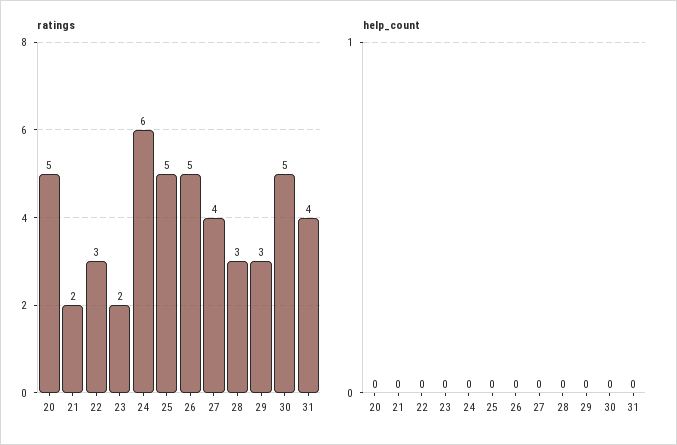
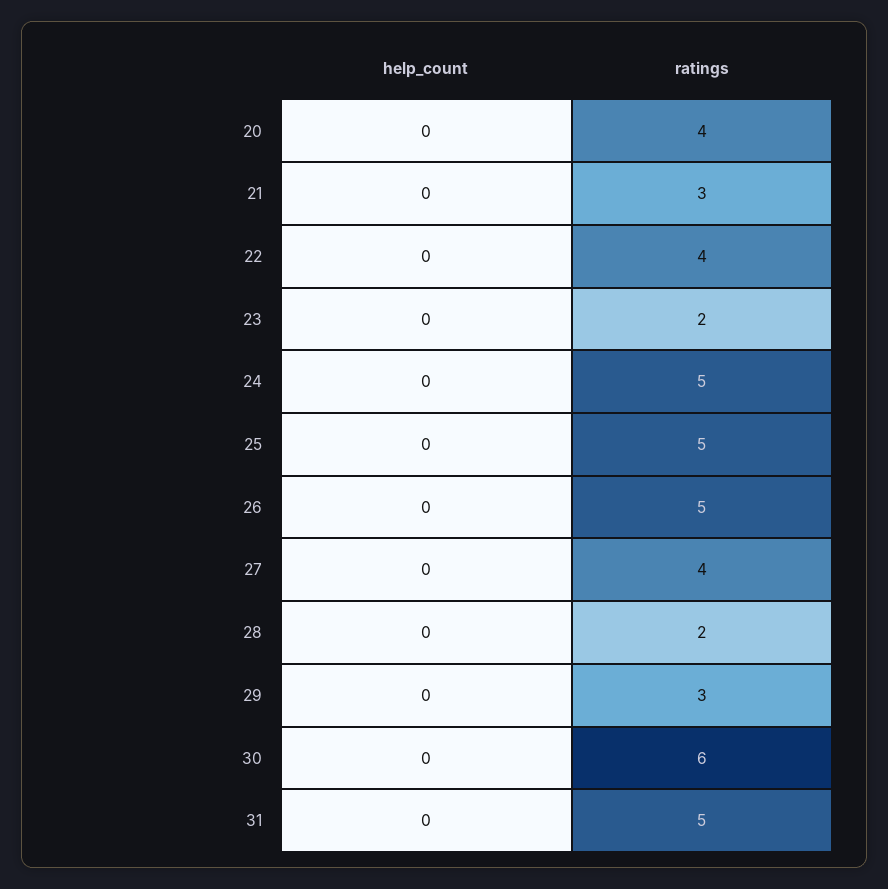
  {
    "ratings": {
-     "20": 5,
+     "20": 4,
-     "21": 2,
+     "21": 3,
-     "22": 3,
+     "22": 4,
      "23": 2,
-     "24": 6,
+     "24": 5,
      "25": 5,
      "26": 5,
      "27": 4,
-     "28": 3,
+     "28": 2,
      "29": 3,
-     "30": 5,
+     "30": 6,
-     "31": 4
+     "31": 5
    },
    "help_count": {
      "20": 0,
      "21": 0,
      "22": 0,
      "23": 0,
      "24": 0,
      "25": 0,
      "26": 0,
      "27": 0,
      "28": 0,
      "29": 0,
      "30": 0,
      "31": 0
    }
  }

